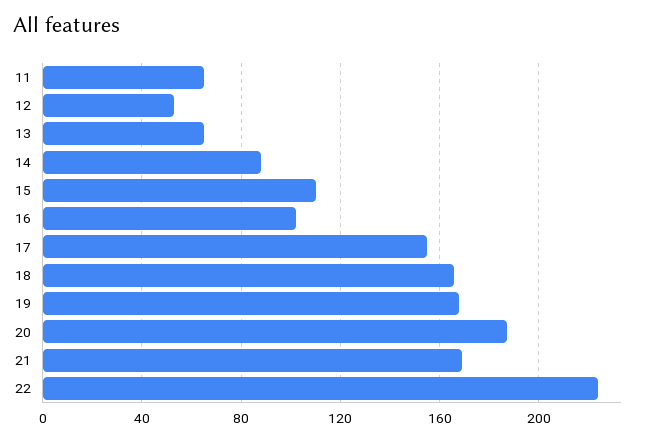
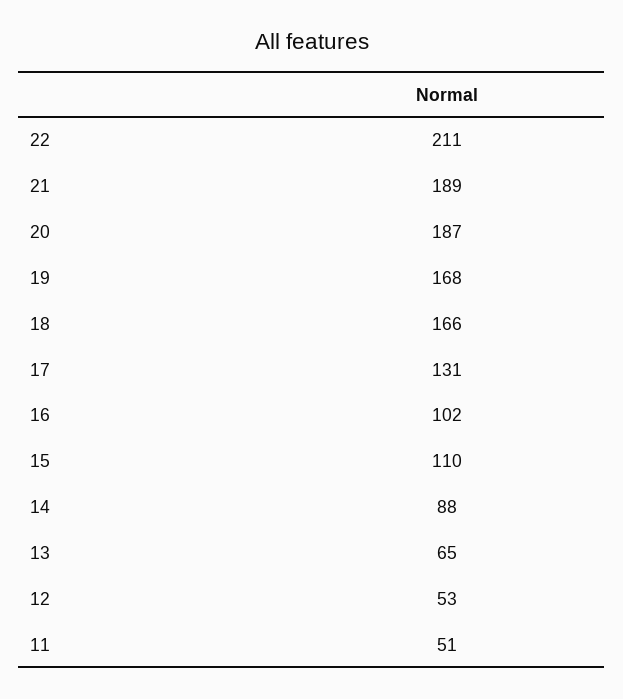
  {
-   "11": 65,
+   "11": 51,
    "12": 53,
    "13": 65,
    "14": 88,
    "15": 110,
    "16": 102,
-   "17": 155,
+   "17": 131,
    "18": 166,
    "19": 168,
    "20": 187,
-   "21": 170,
+   "21": 189,
-   "22": 225
+   "22": 211
  }

